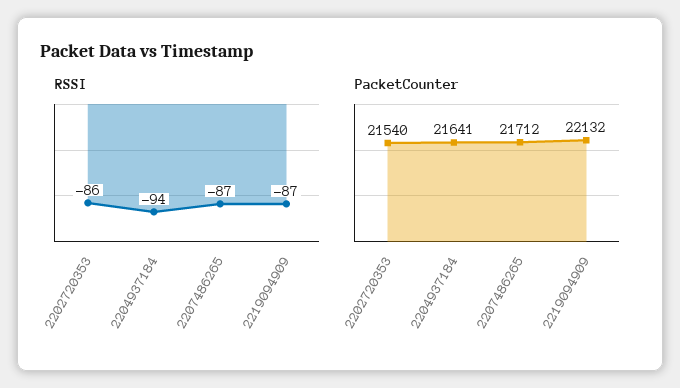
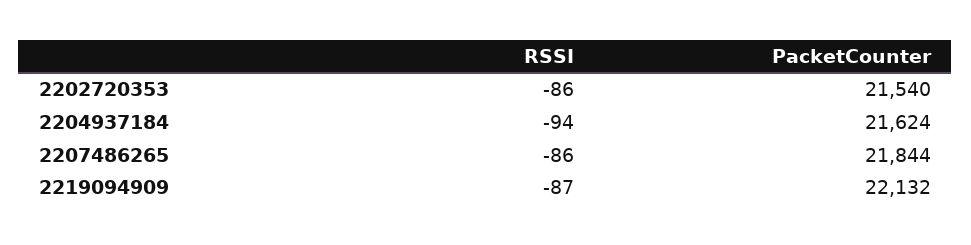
  {
    "RSSI": {
      "2202720353": -86,
      "2204937184": -94,
-     "2207486265": -87,
+     "2207486265": -86,
      "2219094909": -87
    },
    "PacketCounter": {
      "2202720353": 21540,
-     "2204937184": 21641,
+     "2204937184": 21624,
-     "2207486265": 21712,
+     "2207486265": 21844,
      "2219094909": 22132
    }
  }

